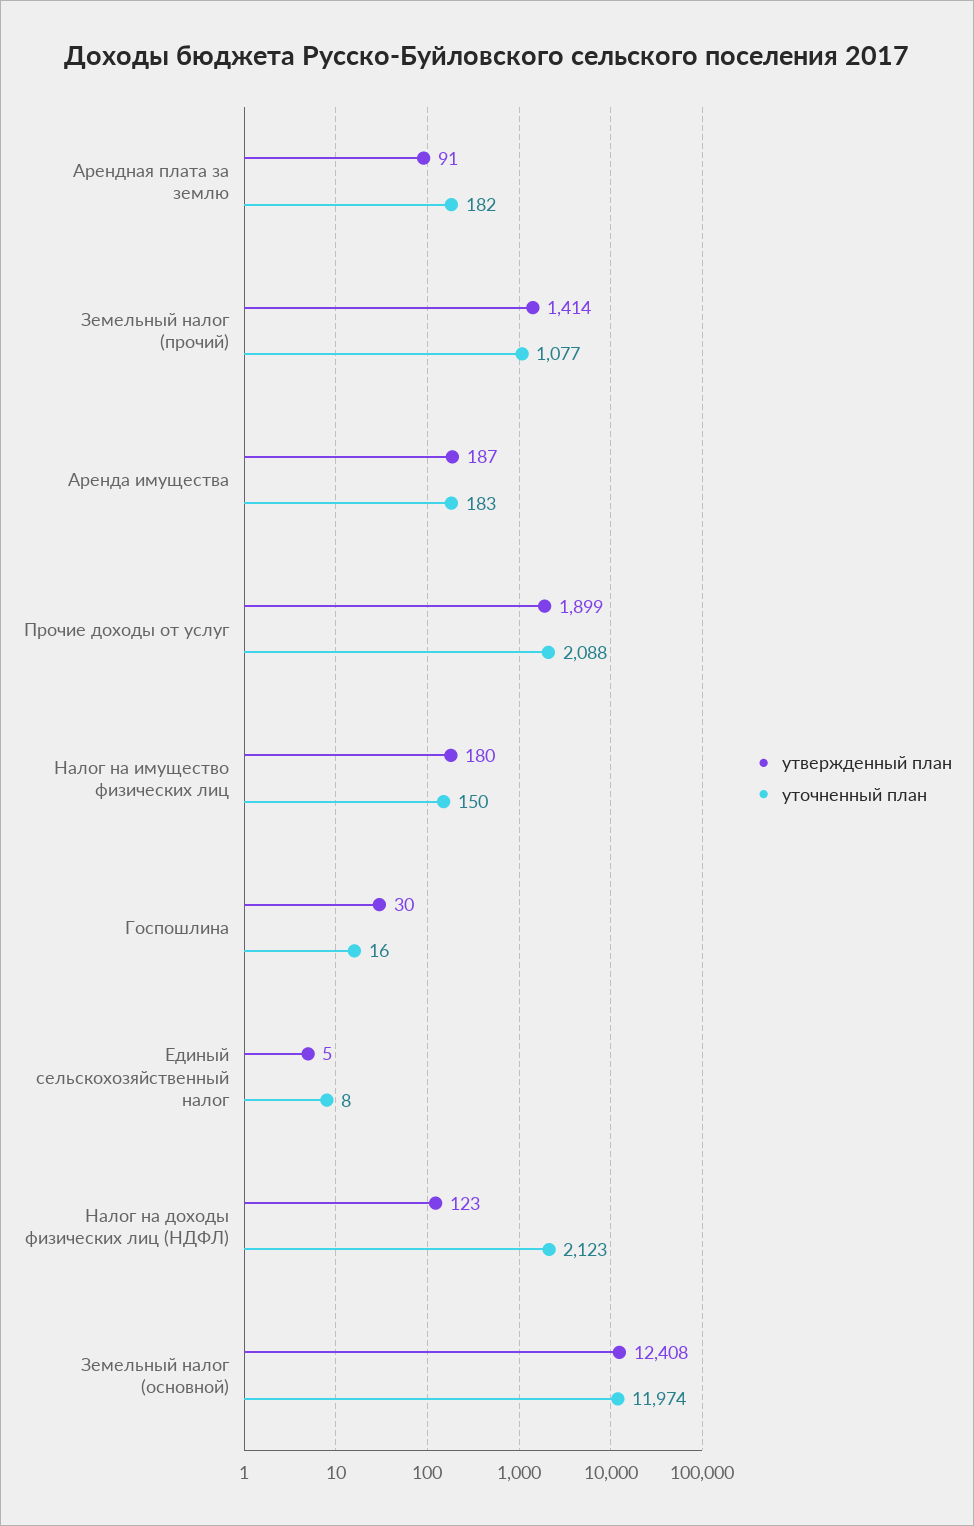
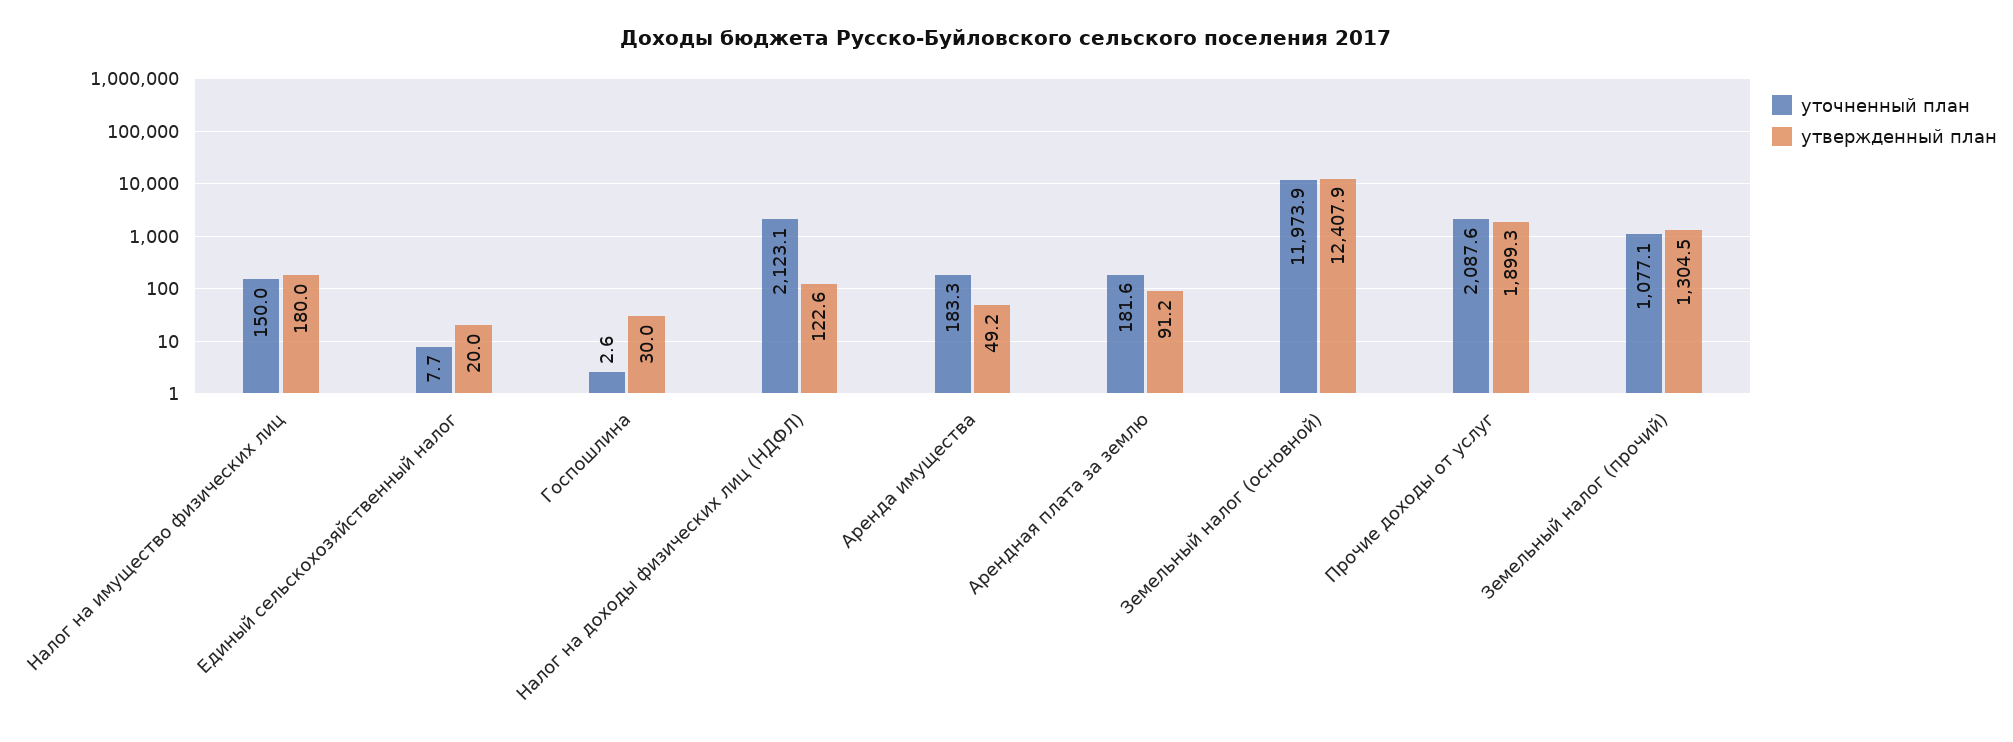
  {
    "утвержденный план": {
      "Арендная плата за землю": 91.2,
-     "Земельный налог (прочий)": 1414,
+     "Земельный налог (прочий)": 1304.5,
-     "Аренда имущества": 187,
+     "Аренда имущества": 49.2,
      "Прочие доходы от услуг": 1899.3,
      "Налог на имущество физических лиц": 180,
      "Госпошлина": 30,
-     "Единый сельскохозяйственный налог": 5,
+     "Единый сельскохозяйственный налог": 20,
      "Налог на доходы физических лиц (НДФЛ)": 122.6,
      "Земельный налог (основной)": 12407.9
    },
    "уточненный план": {
      "Арендная плата за землю": 181.6,
      "Земельный налог (прочий)": 1077.1,
      "Аренда имущества": 183.3,
      "Прочие доходы от услуг": 2087.6,
      "Налог на имущество физических лиц": 150,
-     "Госпошлина": 16,
+     "Госпошлина": 2.6,
      "Единый сельскохозяйственный налог": 7.7,
      "Налог на доходы физических лиц (НДФЛ)": 2123.1,
      "Земельный налог (основной)": 11973.9
    }
  }

